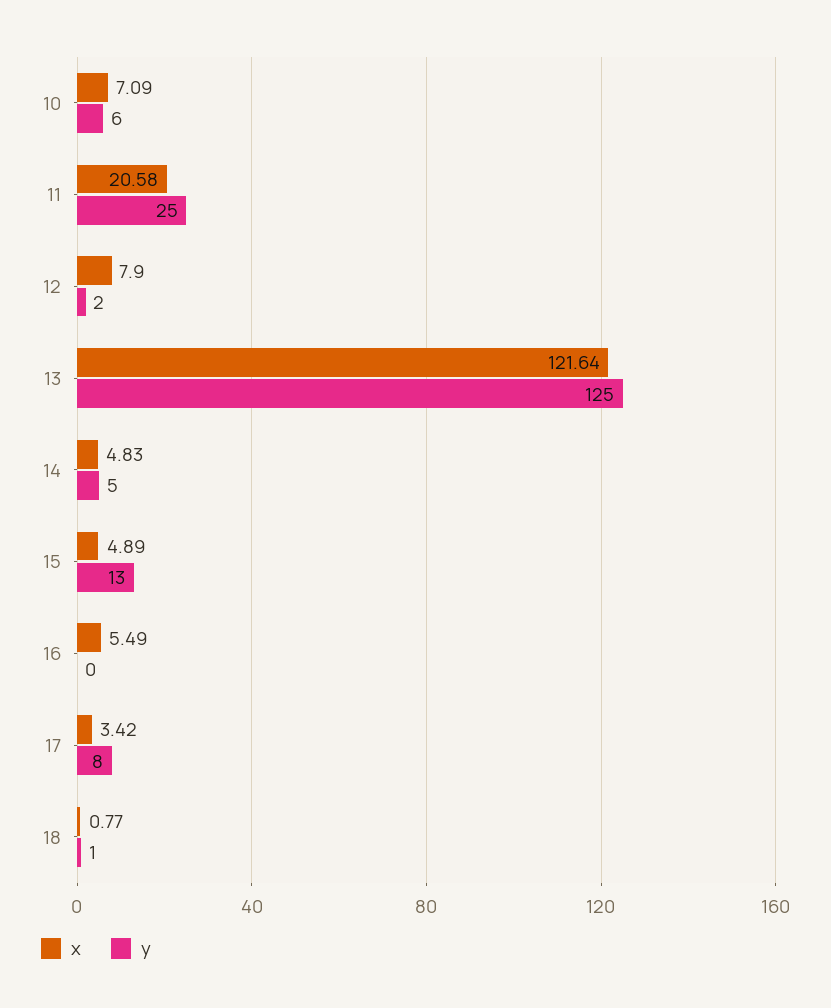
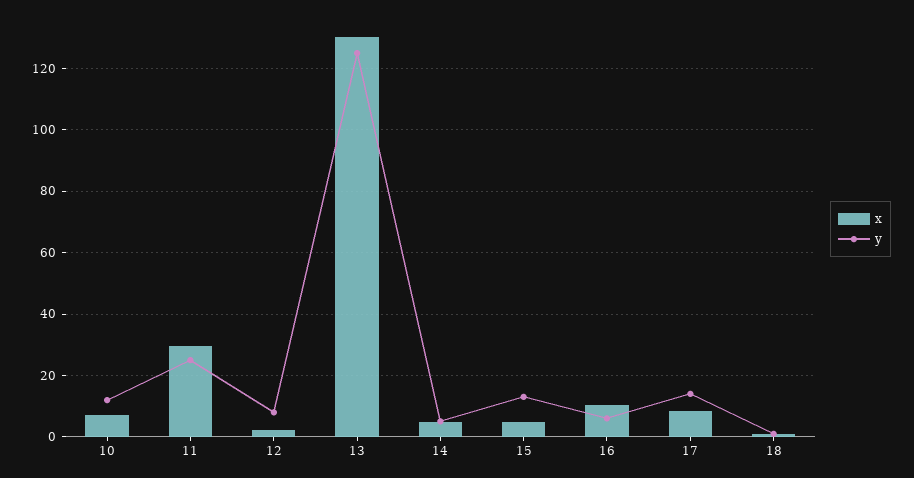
  {
    "x": {
      "10": 7.09,
-     "11": 20.58,
+     "11": 30,
-     "12": 7.9,
+     "12": 2,
-     "13": 121.64,
+     "13": 130,
      "14": 4.83,
      "15": 4.89,
-     "16": 5.49,
+     "16": 10,
-     "17": 3.42,
+     "17": 8,
      "18": 0.77
    },
    "y": {
-     "10": 6,
+     "10": 12,
      "11": 25,
-     "12": 2,
+     "12": 8,
      "13": 125,
      "14": 5,
      "15": 13,
-     "16": 0,
+     "16": 6,
-     "17": 8,
+     "17": 14,
      "18": 1
    }
  }

